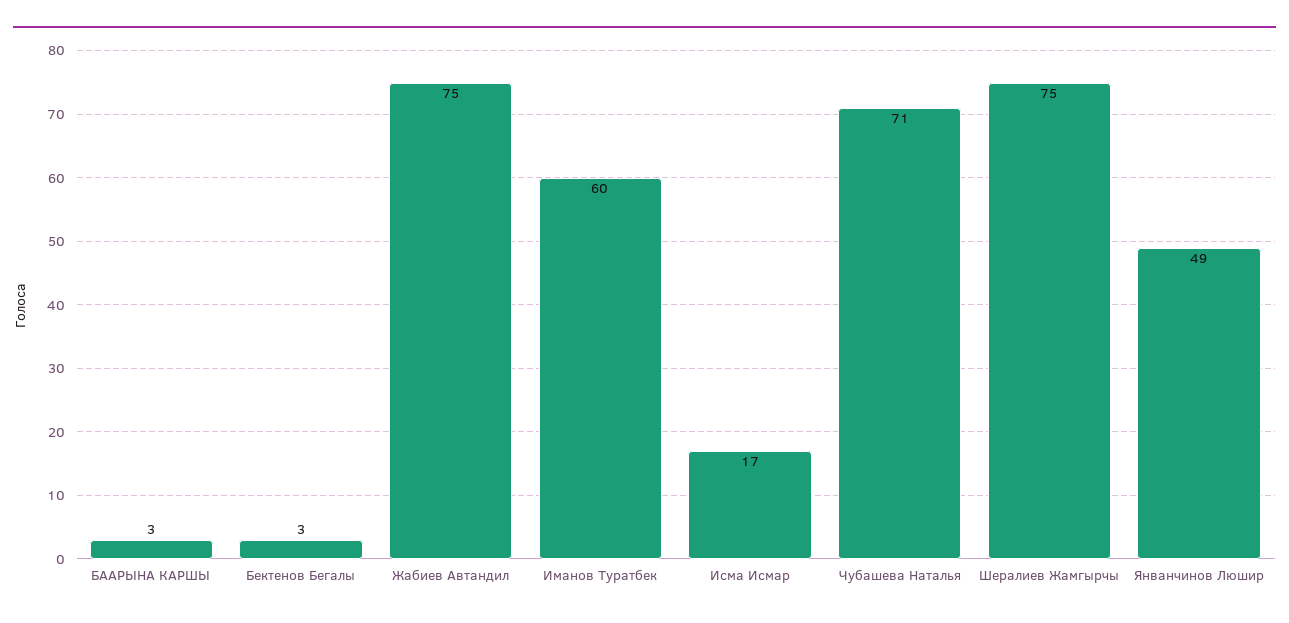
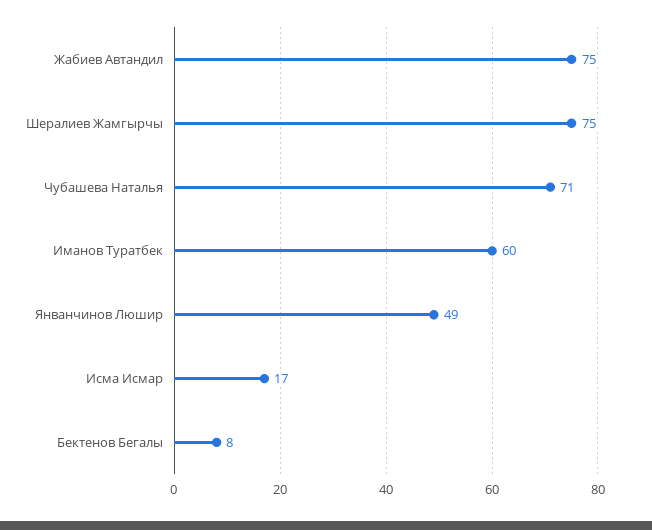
  {
-   "БААРЫНА КАРШЫ": 3,
-   "Бектенов Бегалы": 3,
+   "Бектенов Бегалы": 8,
    "Жабиев Автандил": 75,
    "Иманов Туратбек": 60,
    "Исма Исмар": 17,
    "Чубашева Наталья": 71,
    "Шералиев Жамгырчы": 75,
    "Янванчинов Люшир": 49
  }

